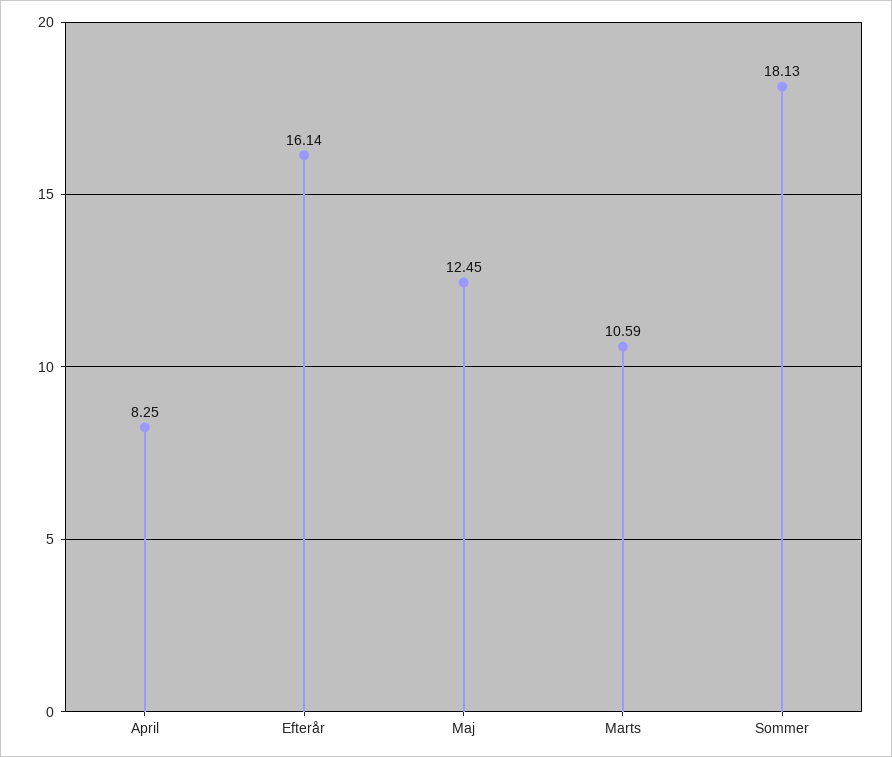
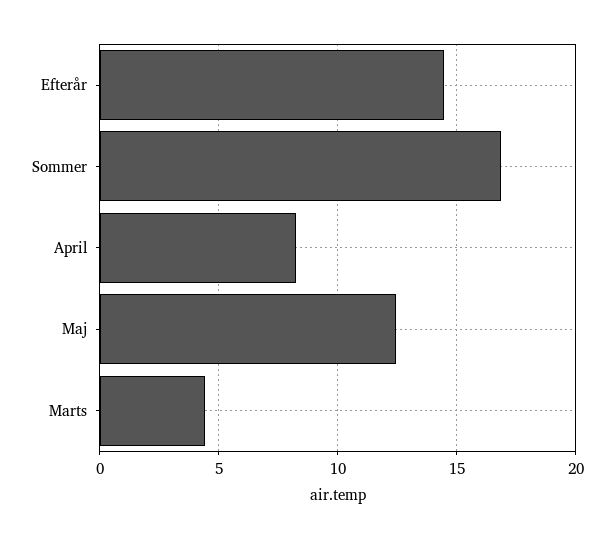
  {
    "April": 8.25,
-   "Efterår": 16.14,
+   "Efterår": 14.5,
    "Maj": 12.45,
-   "Marts": 10.59,
+   "Marts": 4.5,
-   "Sommer": 18.13
+   "Sommer": 17
  }

